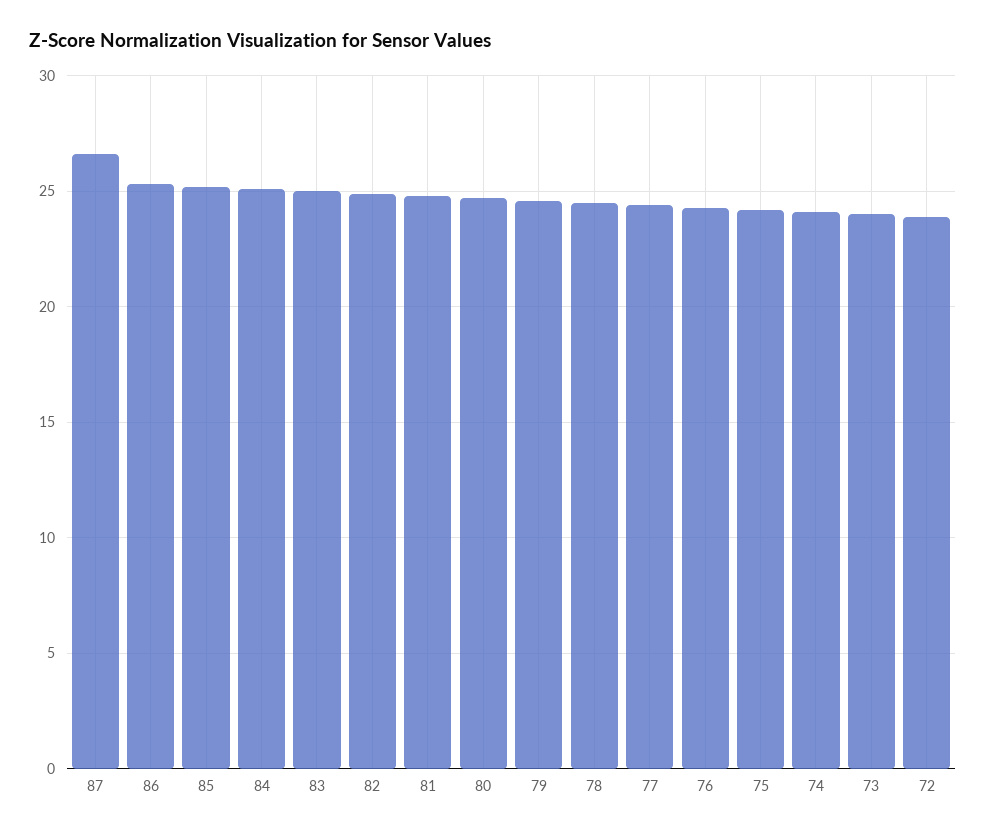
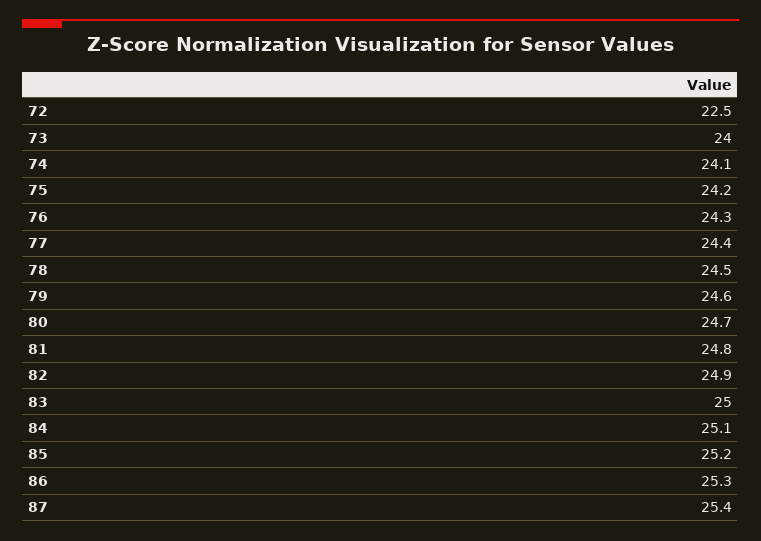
  {
-   "87": 26.5,
+   "87": 25.4,
    "86": 25.3,
    "85": 25.2,
    "84": 25.1,
    "83": 25,
    "82": 24.9,
    "81": 24.8,
    "80": 24.7,
    "79": 24.6,
    "78": 24.5,
    "77": 24.4,
    "76": 24.3,
    "75": 24.2,
    "74": 24.1,
    "73": 24,
-   "72": 24
+   "72": 22.5
  }

